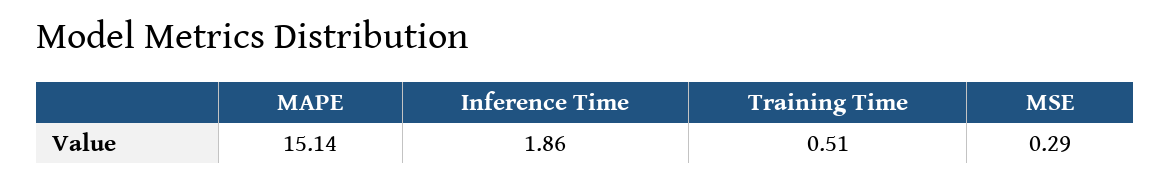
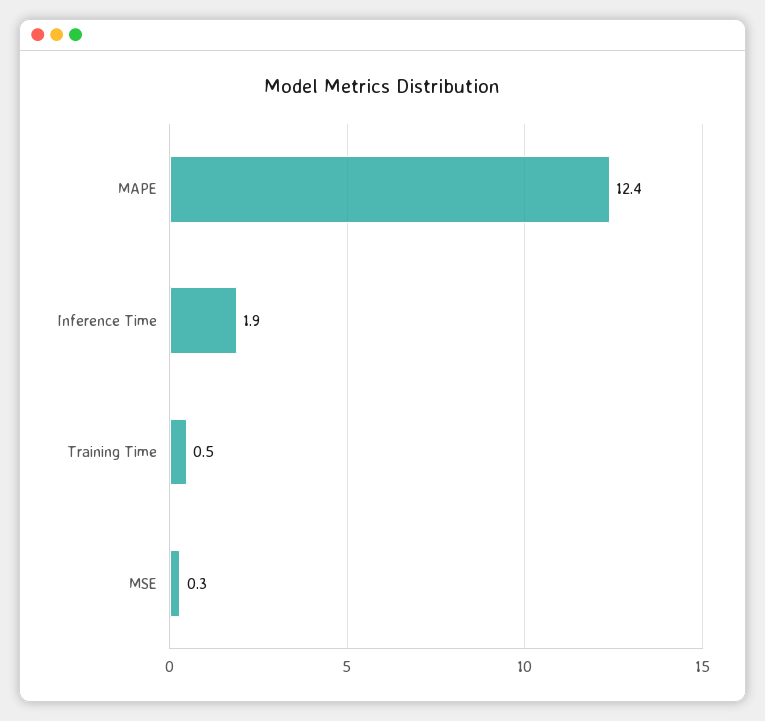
  {
-   "MAPE": 15.14,
+   "MAPE": 12.4,
    "Inference Time": 1.86,
    "Training Time": 0.51,
    "MSE": 0.29
  }

